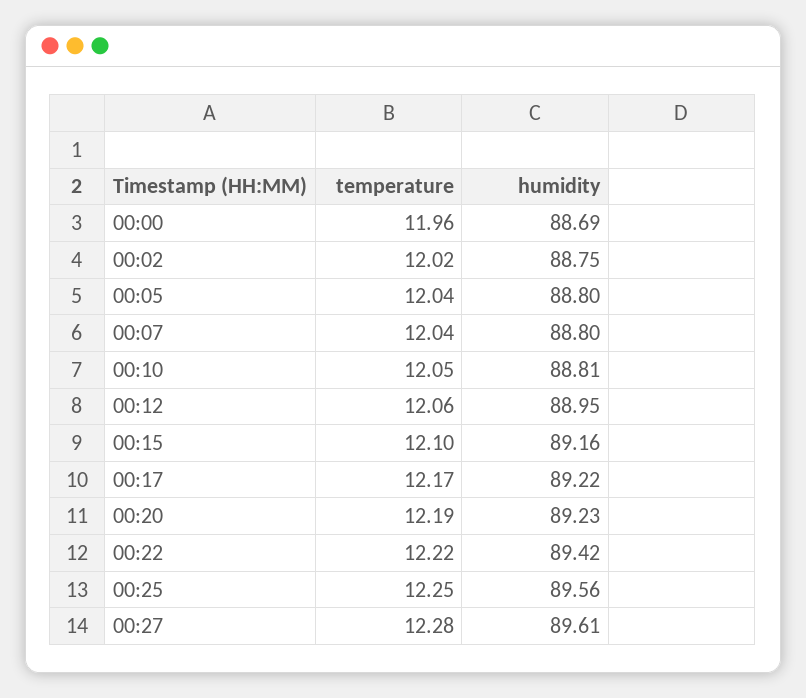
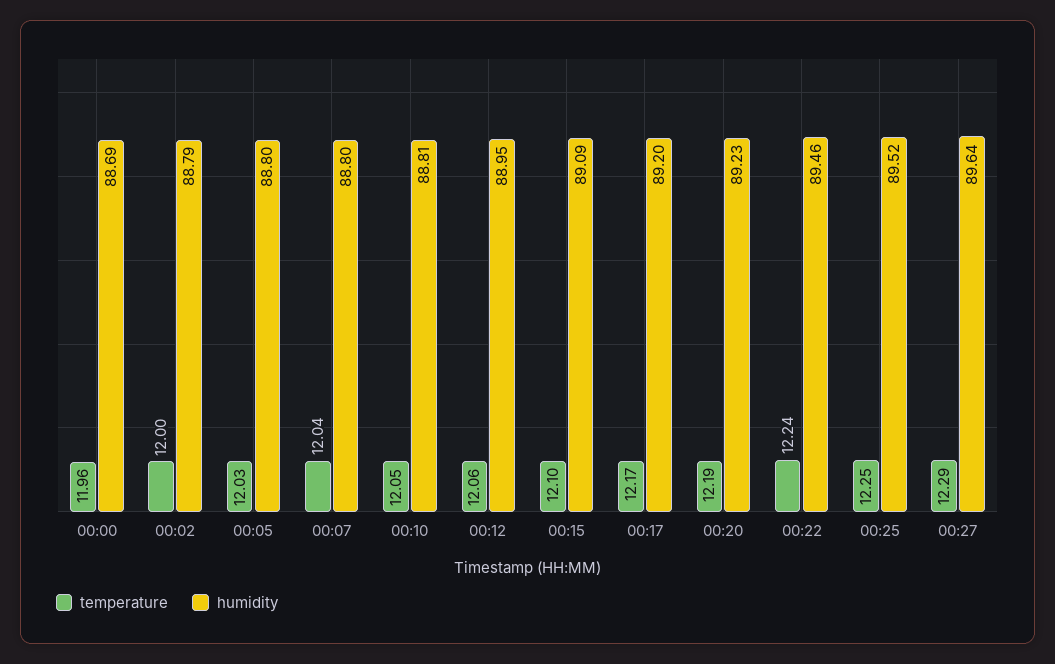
  {
    "temperature": {
      "00:00": 11.96,
-     "00:02": 12.02,
+     "00:02": 12,
-     "00:05": 12.04,
+     "00:05": 12.03,
      "00:07": 12.04,
      "00:10": 12.05,
      "00:12": 12.06,
      "00:15": 12.1,
      "00:17": 12.17,
      "00:20": 12.19,
-     "00:22": 12.22,
+     "00:22": 12.24,
      "00:25": 12.25,
-     "00:27": 12.28
+     "00:27": 12.29
    },
    "humidity": {
      "00:00": 88.69,
-     "00:02": 88.75,
+     "00:02": 88.79,
      "00:05": 88.8,
      "00:07": 88.8,
      "00:10": 88.81,
      "00:12": 88.95,
-     "00:15": 89.16,
+     "00:15": 89.09,
-     "00:17": 89.22,
+     "00:17": 89.2,
      "00:20": 89.23,
-     "00:22": 89.42,
+     "00:22": 89.46,
-     "00:25": 89.56,
+     "00:25": 89.52,
-     "00:27": 89.61
+     "00:27": 89.64
    }
  }

